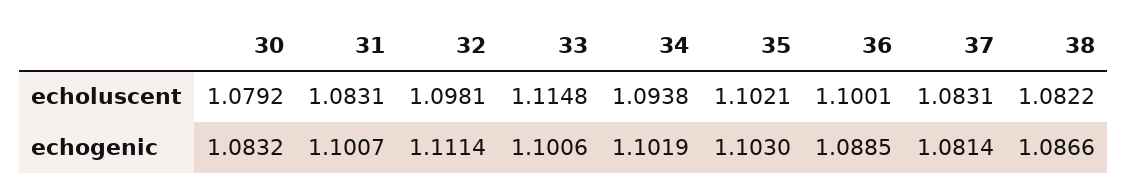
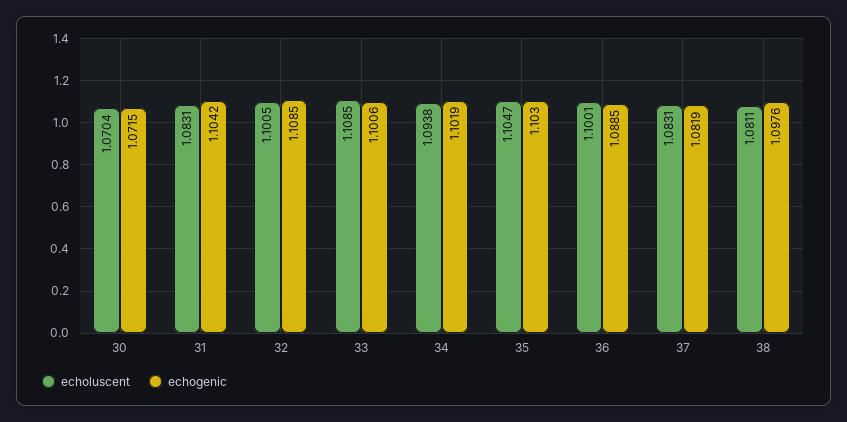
  {
    "echoluscent": {
-     "30": 1.0792,
+     "30": 1.0704,
      "31": 1.0831,
-     "32": 1.0981,
+     "32": 1.1005,
-     "33": 1.1148,
+     "33": 1.1085,
      "34": 1.0938,
-     "35": 1.1021,
+     "35": 1.1047,
      "36": 1.1001,
      "37": 1.0831,
-     "38": 1.0822
+     "38": 1.0811
    },
    "echogenic": {
-     "30": 1.0832,
+     "30": 1.0715,
-     "31": 1.1007,
+     "31": 1.1042,
-     "32": 1.1114,
+     "32": 1.1085,
      "33": 1.1006,
      "34": 1.1019,
      "35": 1.103,
      "36": 1.0885,
-     "37": 1.0814,
+     "37": 1.0819,
-     "38": 1.0866
+     "38": 1.0976
    }
  }

